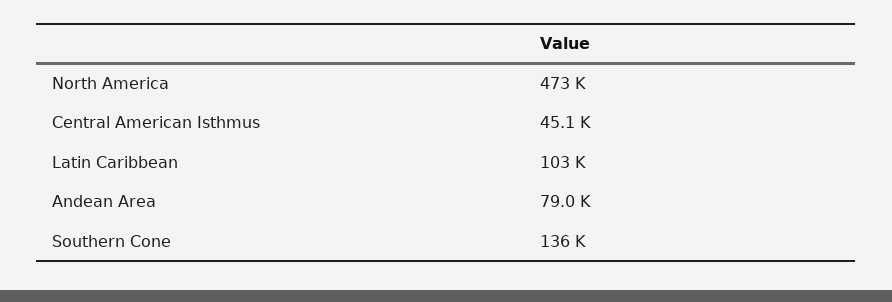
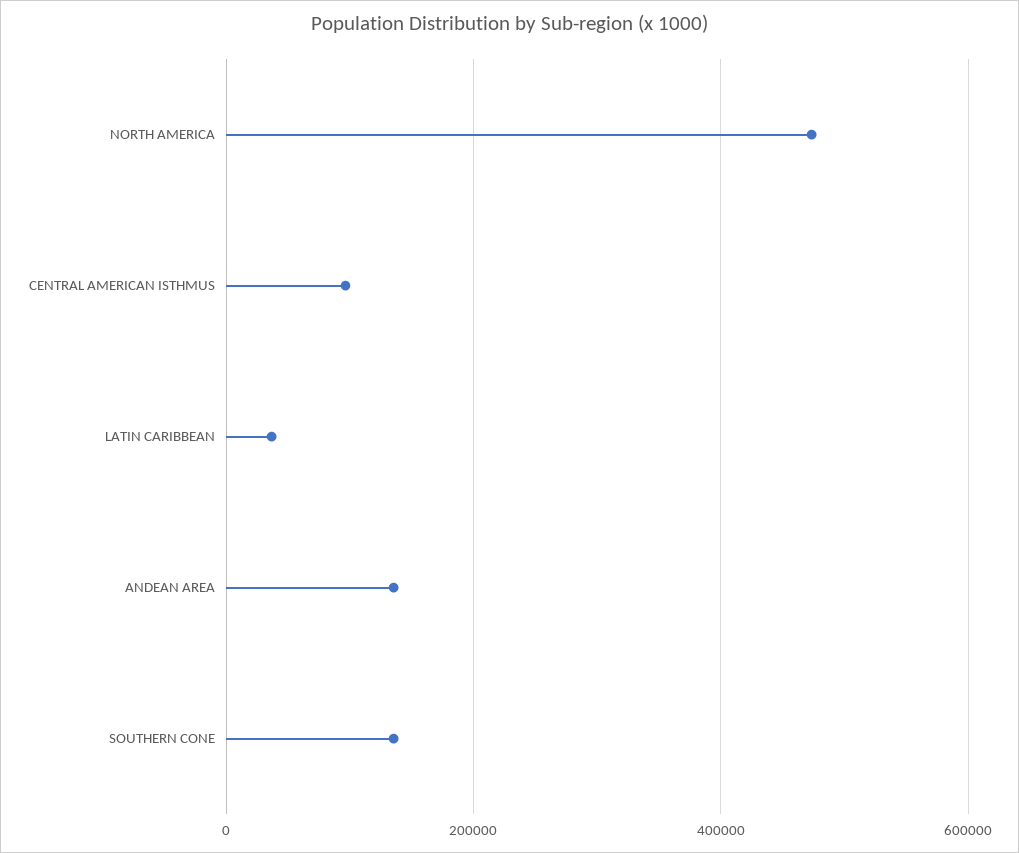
  {
    "North America": 473000,
-   "Central American Isthmus": 45100,
+   "Central American Isthmus": 100000,
-   "Latin Caribbean": 103000,
+   "Latin Caribbean": 40000,
-   "Andean Area": 79000,
+   "Andean Area": 140000,
    "Southern Cone": 136000
  }

